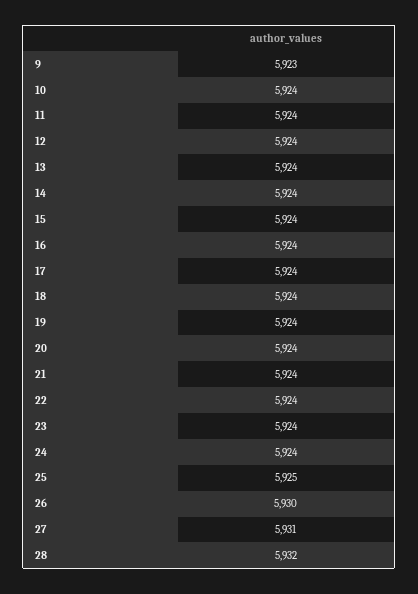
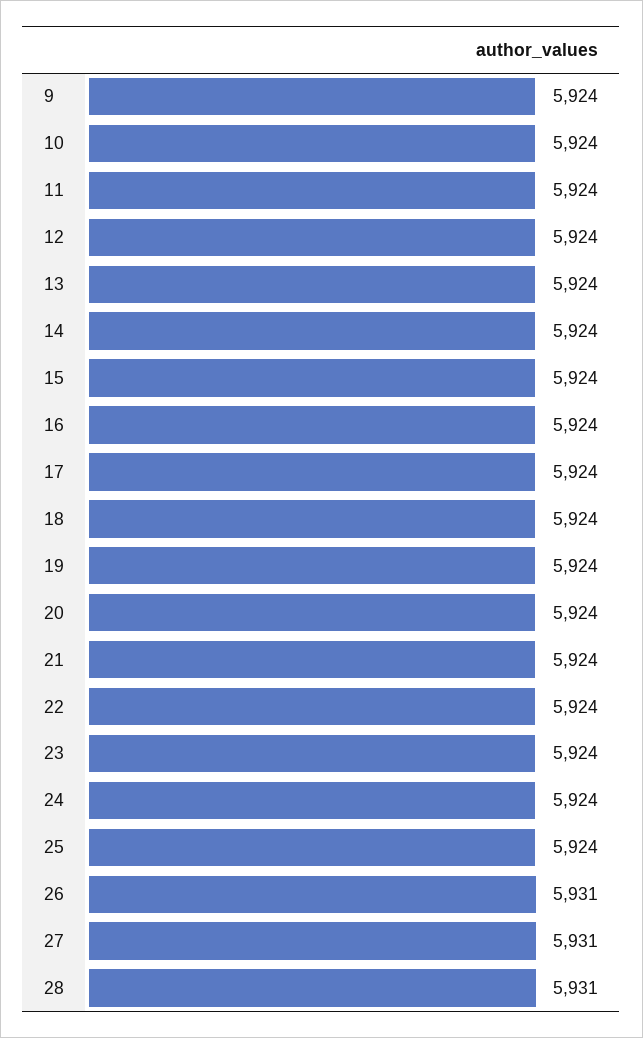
  {
-   "9": 5923,
+   "9": 5924,
    "10": 5924,
    "11": 5924,
    "12": 5924,
    "13": 5924,
    "14": 5924,
    "15": 5924,
    "16": 5924,
    "17": 5924,
    "18": 5924,
    "19": 5924,
    "20": 5924,
    "21": 5924,
    "22": 5924,
    "23": 5924,
    "24": 5924,
-   "25": 5925,
+   "25": 5924,
-   "26": 5930,
+   "26": 5931,
    "27": 5931,
-   "28": 5932
+   "28": 5931
  }

